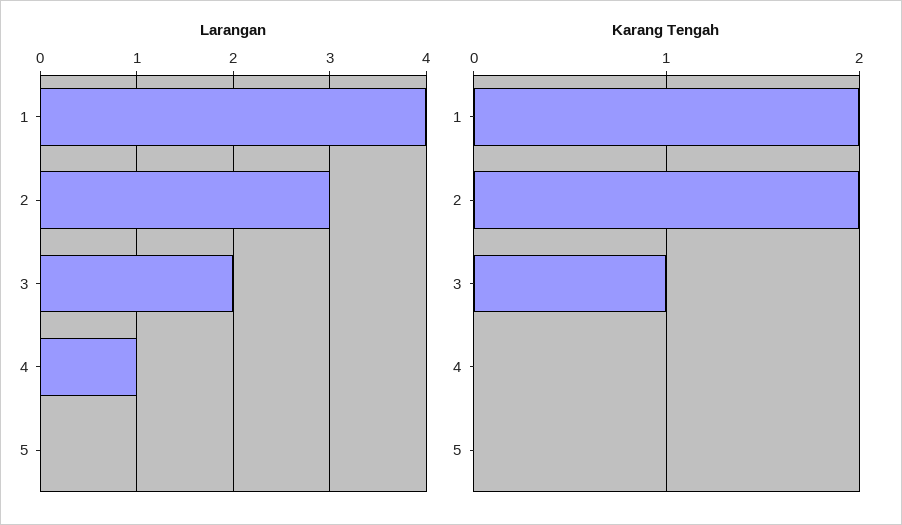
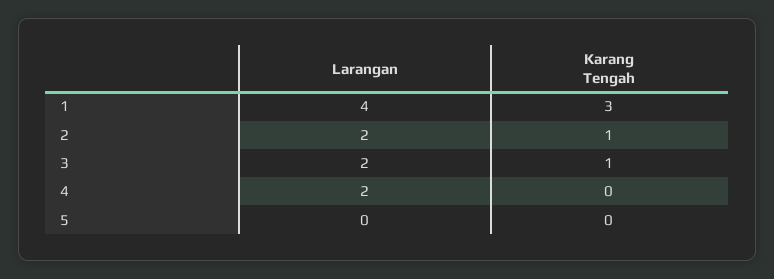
  {
    "Larangan": {
      "1": 4,
-     "2": 3,
+     "2": 2,
      "3": 2,
-     "4": 1,
+     "4": 2,
      "5": 0
    },
    "Karang Tengah": {
-     "1": 2,
+     "1": 3,
-     "2": 2,
+     "2": 1,
      "3": 1,
      "4": 0,
      "5": 0
    }
  }

